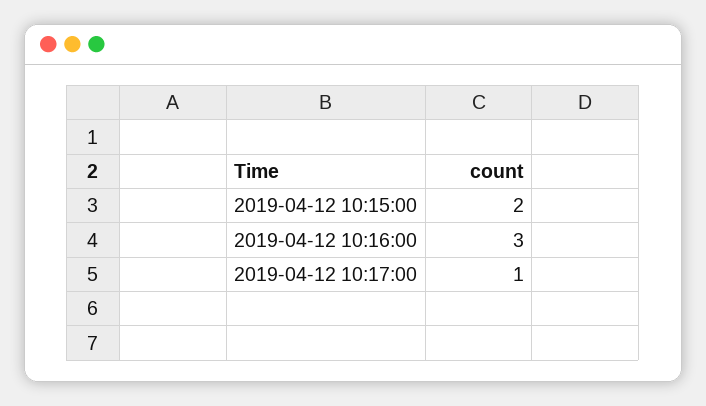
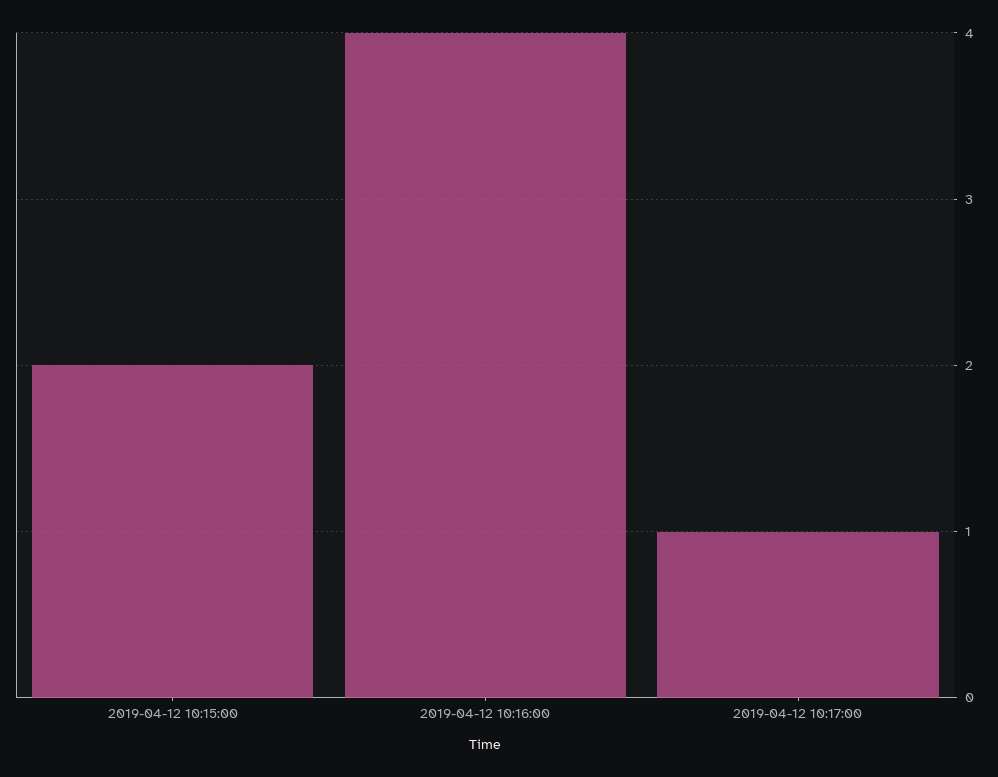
  {
    "2019-04-12 10:15:00": 2,
-   "2019-04-12 10:16:00": 3,
+   "2019-04-12 10:16:00": 4,
    "2019-04-12 10:17:00": 1
  }

